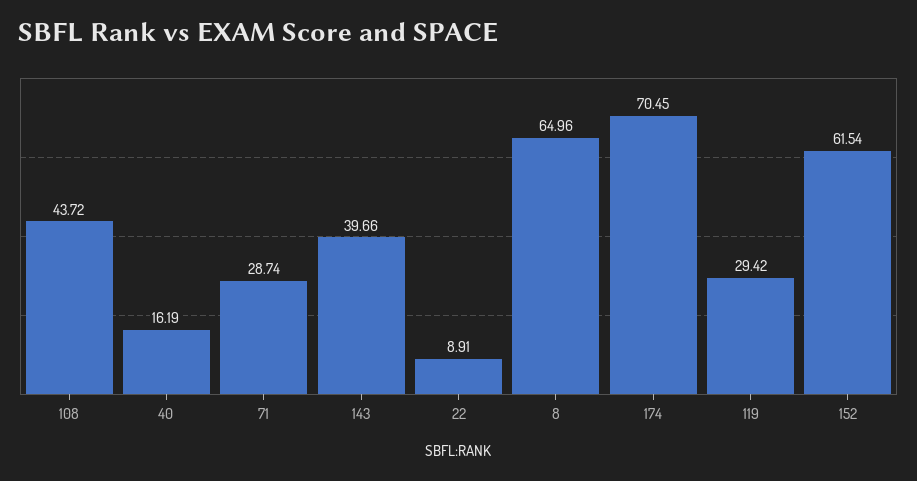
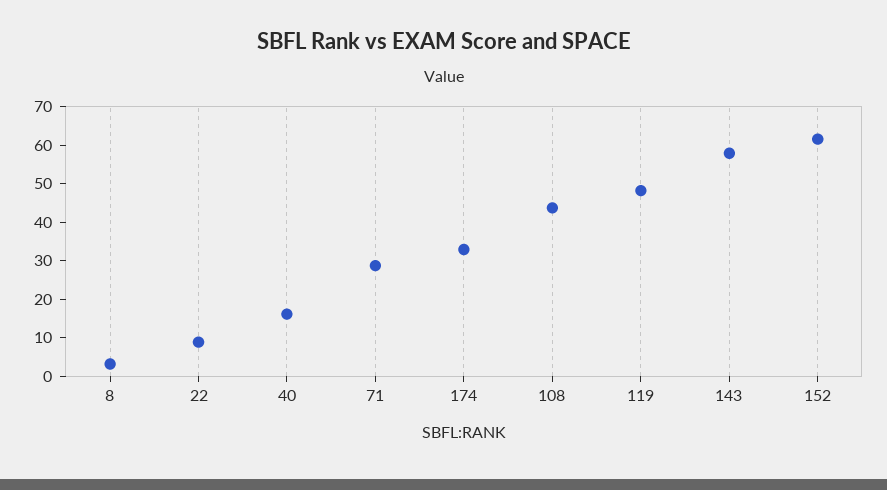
  {
    "108": 43.72,
    "40": 16.19,
    "71": 28.74,
-   "143": 39.66,
+   "143": 57.5,
    "22": 8.91,
-   "8": 64.96,
+   "8": 2.5,
-   "174": 70.45,
+   "174": 32.5,
-   "119": 29.42,
+   "119": 47.5,
    "152": 61.54
  }

